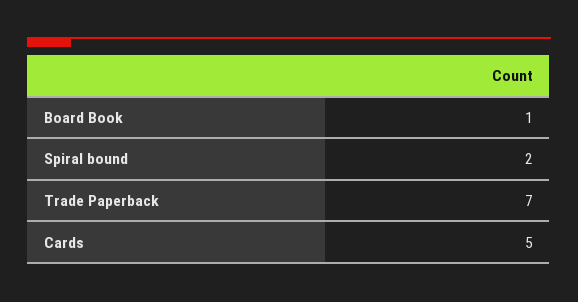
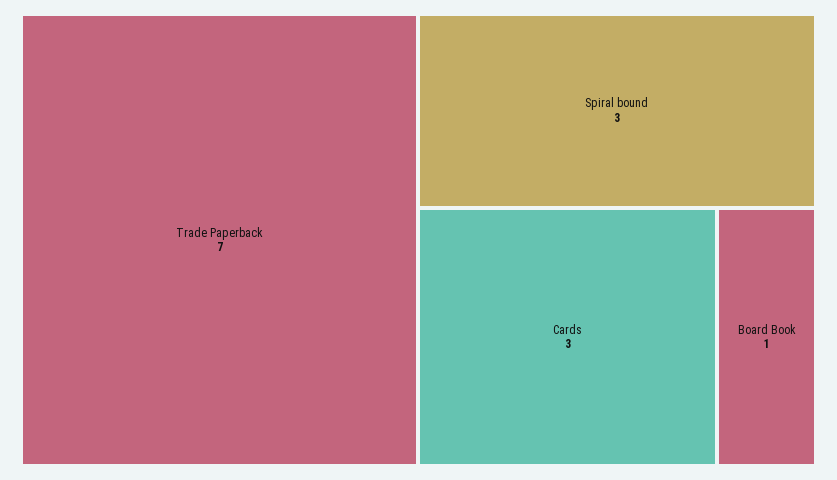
  {
    "Board Book": 1,
-   "Spiral bound": 2,
+   "Spiral bound": 3,
    "Trade Paperback": 7,
-   "Cards": 5
+   "Cards": 3
  }

